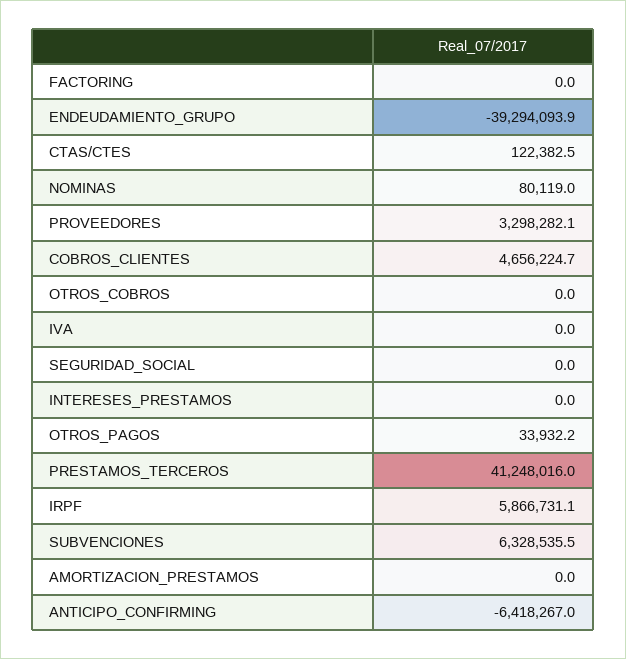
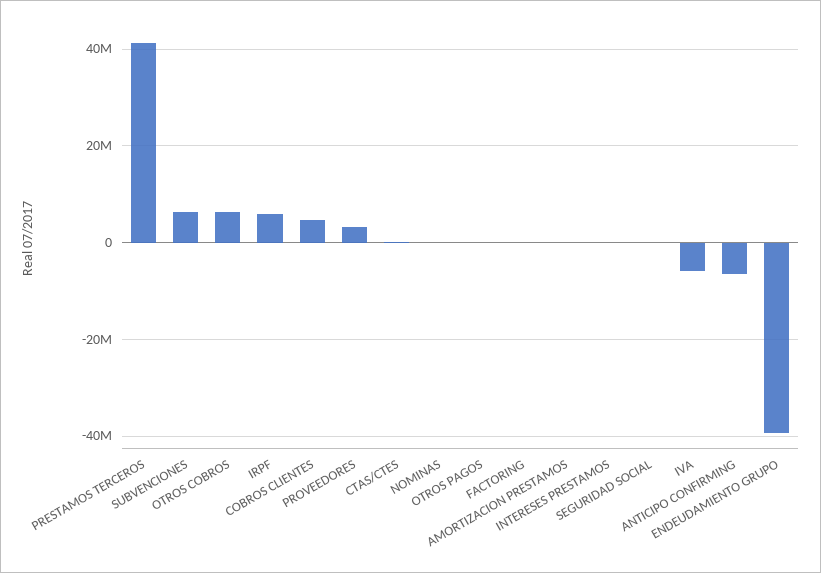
  {
    "FACTORING": 0,
    "ENDEUDAMIENTO_GRUPO": -39294093.9,
    "CTAS/CTES": 122382.5,
    "NOMINAS": 80119,
    "PROVEEDORES": 3298282.1,
    "COBROS_CLIENTES": 4656224.7,
-   "OTROS_COBROS": 0,
+   "OTROS_COBROS": 6000000,
-   "IVA": 0,
+   "IVA": -6000000,
    "SEGURIDAD_SOCIAL": 0,
    "INTERESES_PRESTAMOS": 0,
    "OTROS_PAGOS": 33932.2,
    "PRESTAMOS_TERCEROS": 41248016,
    "IRPF": 5866731.1,
    "SUBVENCIONES": 6328535.5,
    "AMORTIZACION_PRESTAMOS": 0,
    "ANTICIPO_CONFIRMING": -6418267
  }

